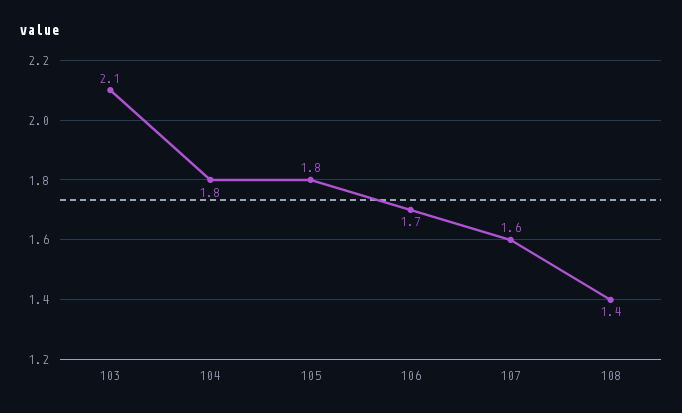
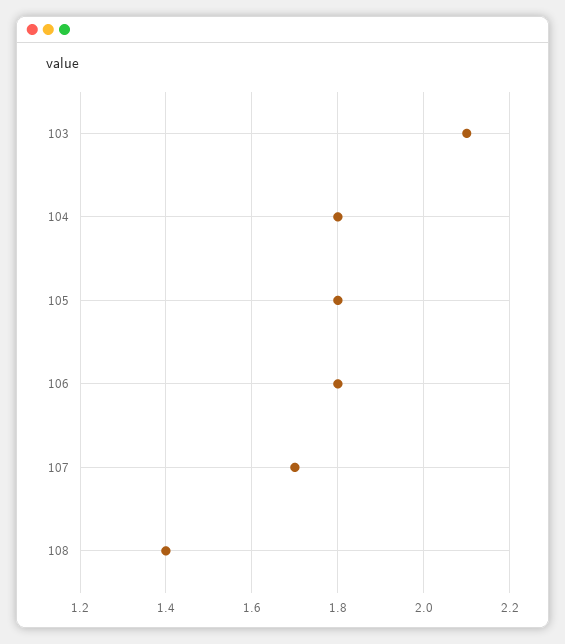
  {
    "103": 2.1,
    "104": 1.8,
    "105": 1.8,
-   "106": 1.7,
+   "106": 1.8,
-   "107": 1.6,
+   "107": 1.7,
    "108": 1.4
  }

